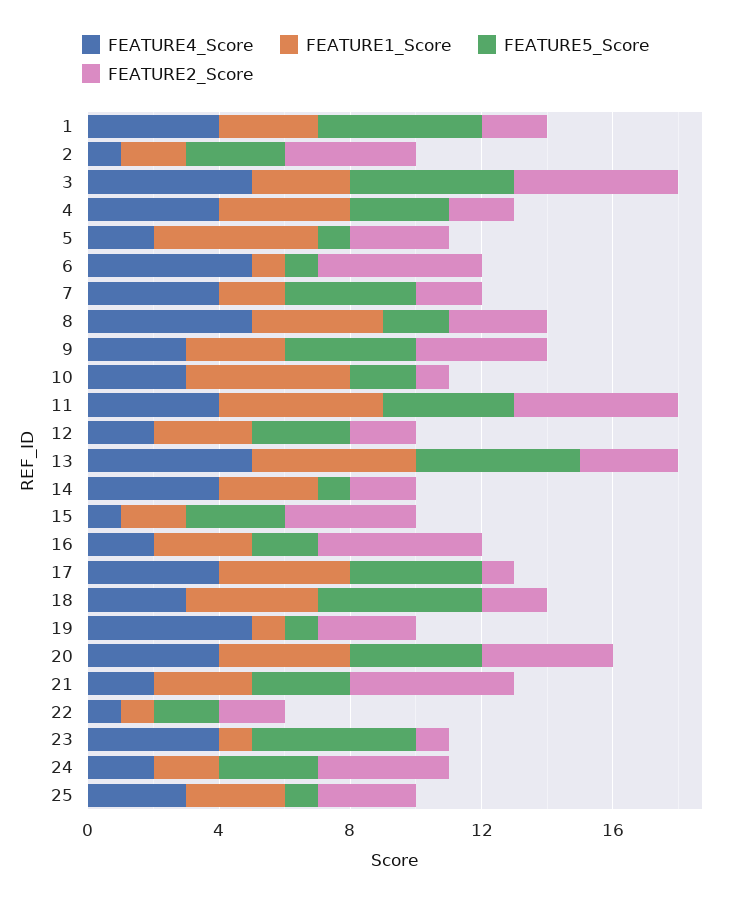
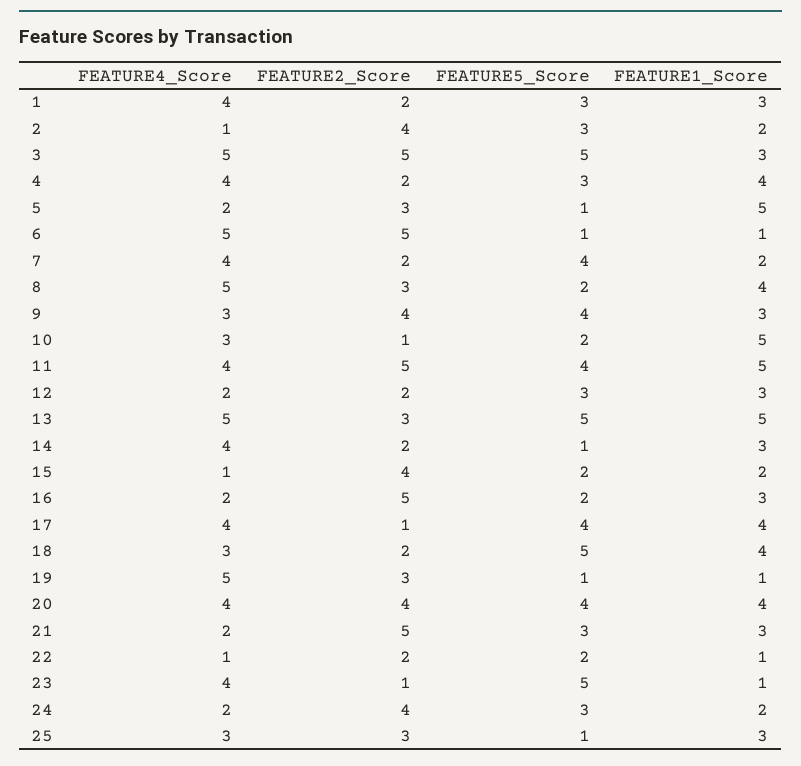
  {
    "FEATURE4_Score": {
      "1": 4,
      "2": 1,
      "3": 5,
      "4": 4,
      "5": 2,
      "6": 5,
      "7": 4,
      "8": 5,
      "9": 3,
      "10": 3,
      "11": 4,
      "12": 2,
      "13": 5,
      "14": 4,
      "15": 1,
      "16": 2,
      "17": 4,
      "18": 3,
      "19": 5,
      "20": 4,
      "21": 2,
      "22": 1,
      "23": 4,
      "24": 2,
      "25": 3
    },
    "FEATURE1_Score": {
      "1": 3,
      "2": 2,
      "3": 3,
      "4": 4,
      "5": 5,
      "6": 1,
      "7": 2,
      "8": 4,
      "9": 3,
      "10": 5,
      "11": 5,
      "12": 3,
      "13": 5,
      "14": 3,
      "15": 2,
      "16": 3,
      "17": 4,
      "18": 4,
      "19": 1,
      "20": 4,
      "21": 3,
      "22": 1,
      "23": 1,
      "24": 2,
      "25": 3
    },
    "FEATURE5_Score": {
-     "1": 5,
+     "1": 3,
      "2": 3,
      "3": 5,
      "4": 3,
      "5": 1,
      "6": 1,
      "7": 4,
      "8": 2,
      "9": 4,
      "10": 2,
      "11": 4,
      "12": 3,
      "13": 5,
      "14": 1,
-     "15": 3,
+     "15": 2,
      "16": 2,
      "17": 4,
      "18": 5,
      "19": 1,
      "20": 4,
      "21": 3,
      "22": 2,
      "23": 5,
      "24": 3,
      "25": 1
    },
    "FEATURE2_Score": {
      "1": 2,
      "2": 4,
      "3": 5,
      "4": 2,
      "5": 3,
      "6": 5,
      "7": 2,
      "8": 3,
      "9": 4,
      "10": 1,
      "11": 5,
      "12": 2,
      "13": 3,
      "14": 2,
      "15": 4,
      "16": 5,
      "17": 1,
      "18": 2,
      "19": 3,
      "20": 4,
      "21": 5,
      "22": 2,
      "23": 1,
      "24": 4,
      "25": 3
    }
  }

